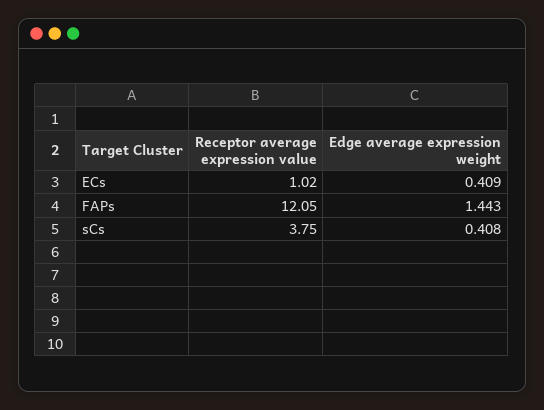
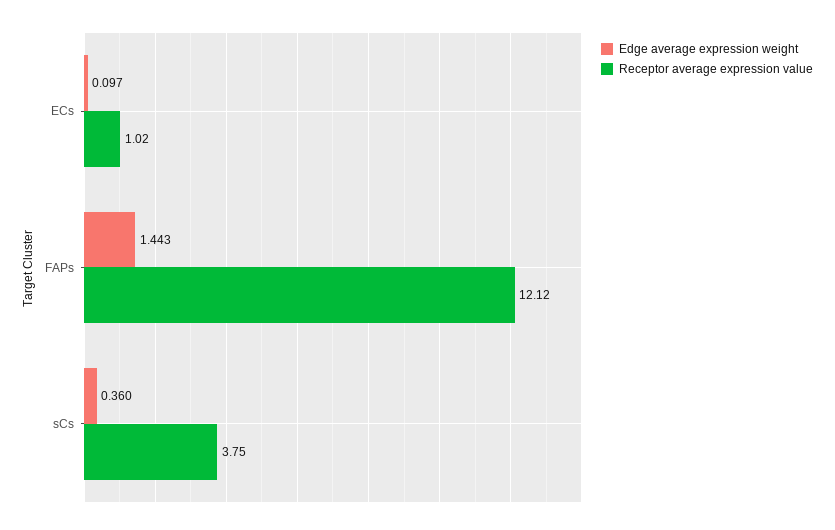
  {
    "Receptor average expression value": {
      "ECs": 1.02,
-     "FAPs": 12.05,
+     "FAPs": 12.12,
      "sCs": 3.75
    },
    "Edge average expression weight": {
-     "ECs": 0.409,
+     "ECs": 0.097,
      "FAPs": 1.443,
-     "sCs": 0.408
+     "sCs": 0.36
    }
  }

